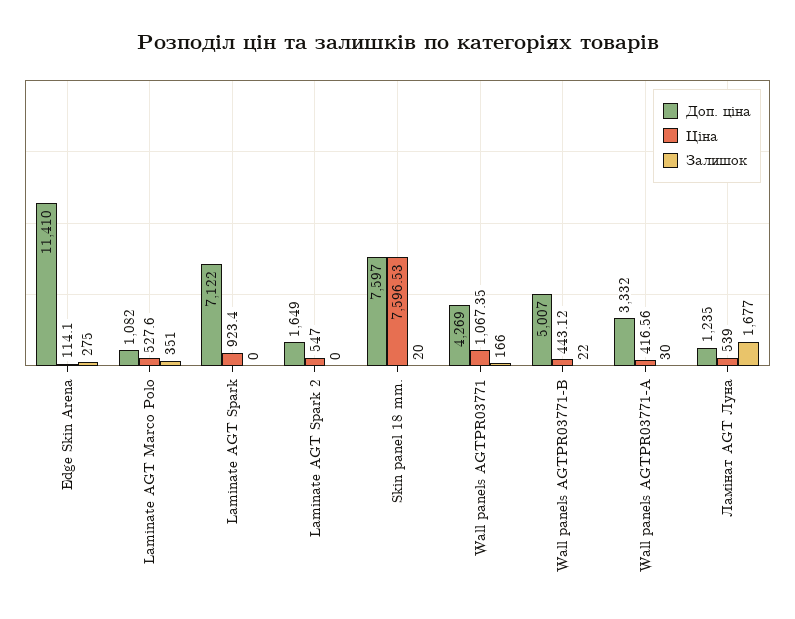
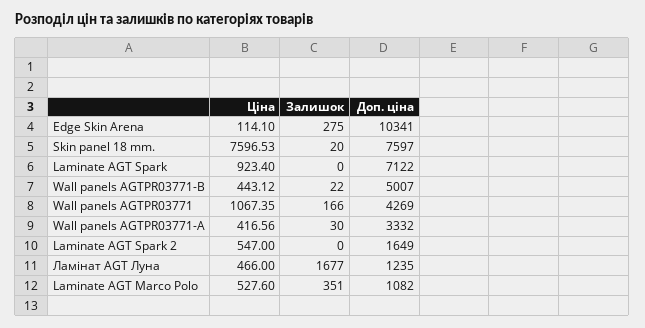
  {
    "Доп. ціна": {
-     "Edge Skin Arena": 11410,
+     "Edge Skin Arena": 10341,
      "Laminate AGT Marco Polo": 1082,
      "Laminate AGT Spark": 7122,
      "Laminate AGT Spark 2": 1649,
      "Skin panel 18 mm.": 7597,
      "Wall panels AGTPR03771": 4269,
      "Wall panels AGTPR03771-B": 5007,
      "Wall panels AGTPR03771-А": 3332,
      "Ламінат AGT Луна": 1235
    },
    "Ціна": {
      "Edge Skin Arena": 114.1,
      "Laminate AGT Marco Polo": 527.6,
      "Laminate AGT Spark": 923.4,
      "Laminate AGT Spark 2": 547,
      "Skin panel 18 mm.": 7596.53,
      "Wall panels AGTPR03771": 1067.35,
      "Wall panels AGTPR03771-B": 443.12,
      "Wall panels AGTPR03771-А": 416.56,
-     "Ламінат AGT Луна": 539
+     "Ламінат AGT Луна": 466
    },
    "Залишок": {
      "Edge Skin Arena": 275,
      "Laminate AGT Marco Polo": 351,
      "Laminate AGT Spark": 0,
      "Laminate AGT Spark 2": 0,
      "Skin panel 18 mm.": 20,
      "Wall panels AGTPR03771": 166,
      "Wall panels AGTPR03771-B": 22,
      "Wall panels AGTPR03771-А": 30,
      "Ламінат AGT Луна": 1677
    }
  }

